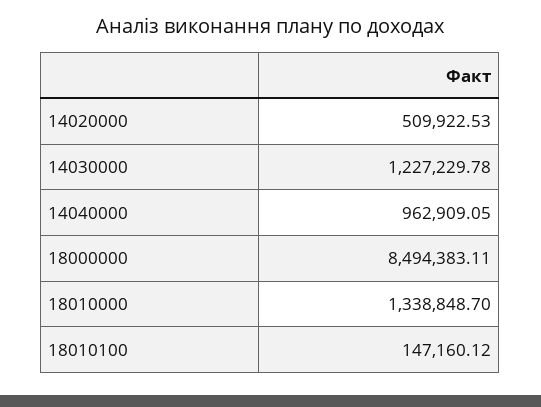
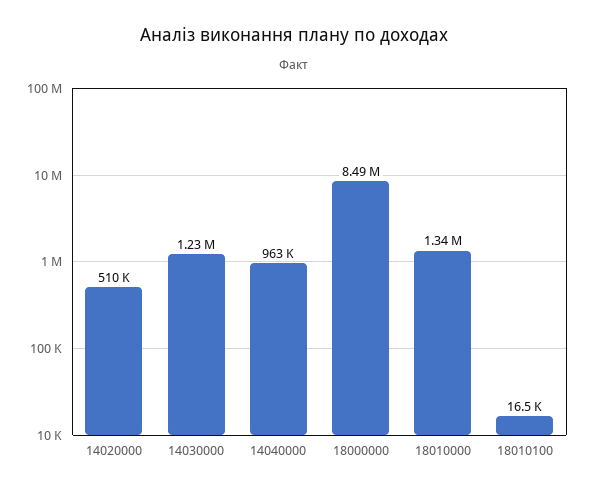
  {
    "14020000": 509922.53,
    "14030000": 1227229.78,
    "14040000": 962909.05,
    "18000000": 8494383.11,
    "18010000": 1338848.7,
-   "18010100": 147160.12
+   "18010100": 16500
  }

